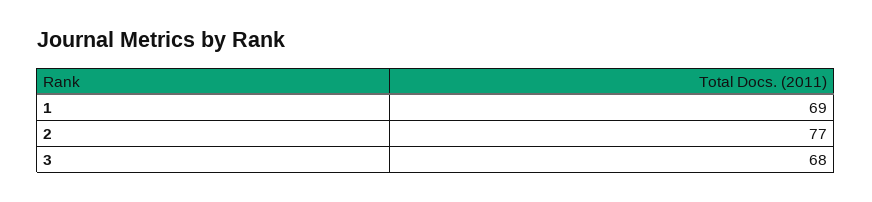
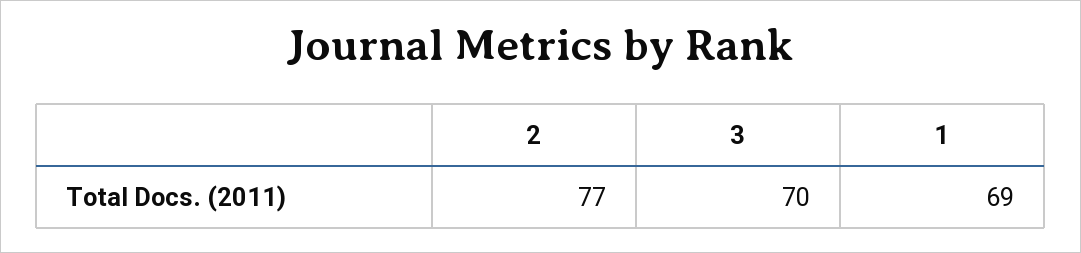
  {
    "1": 69,
    "2": 77,
-   "3": 68
+   "3": 70
  }

